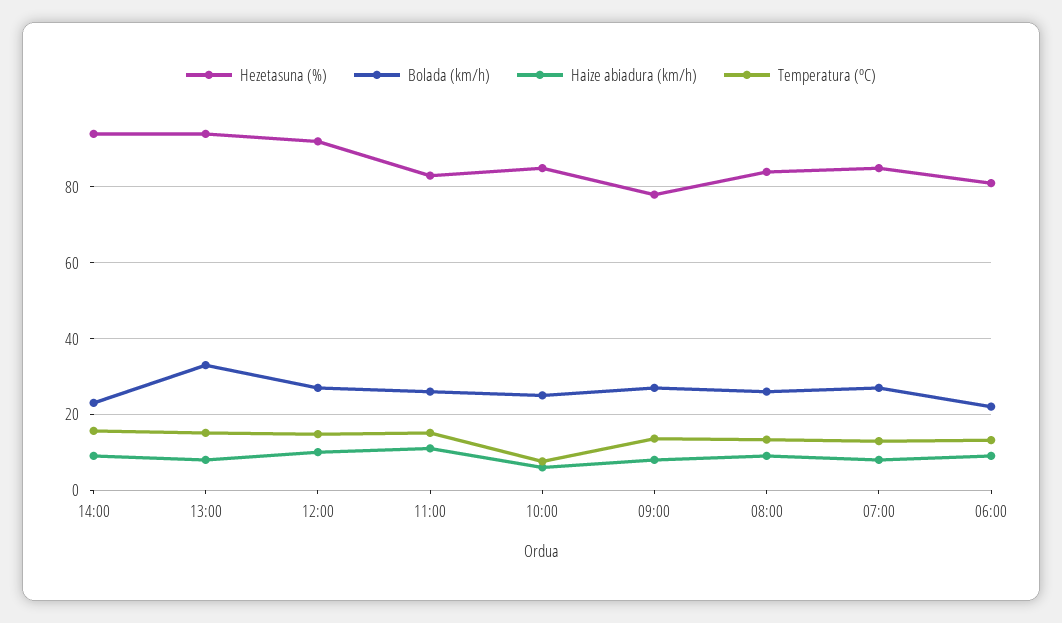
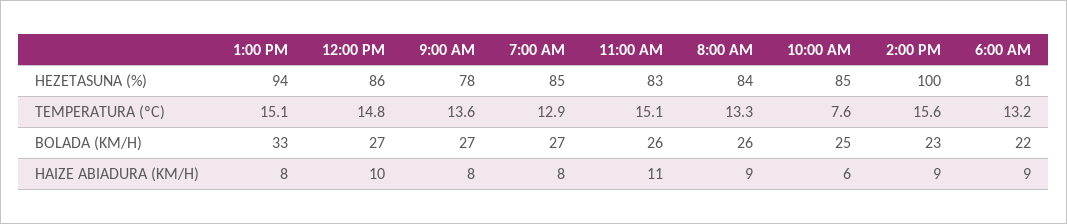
  {
    "Hezetasuna (%)": {
-     "14:00": 94,
+     "14:00": 100,
      "13:00": 94,
-     "12:00": 92,
+     "12:00": 86,
      "11:00": 83,
      "10:00": 85,
      "09:00": 78,
      "08:00": 84,
      "07:00": 85,
      "06:00": 81
    },
    "Bolada (km/h)": {
      "14:00": 23,
      "13:00": 33,
      "12:00": 27,
      "11:00": 26,
      "10:00": 25,
      "09:00": 27,
      "08:00": 26,
      "07:00": 27,
      "06:00": 22
    },
    "Haize abiadura (km/h)": {
      "14:00": 9,
      "13:00": 8,
      "12:00": 10,
      "11:00": 11,
      "10:00": 6,
      "09:00": 8,
      "08:00": 9,
      "07:00": 8,
      "06:00": 9
    },
    "Temperatura (ºC)": {
      "14:00": 15.6,
      "13:00": 15.1,
      "12:00": 14.8,
      "11:00": 15.1,
      "10:00": 7.6,
      "09:00": 13.6,
      "08:00": 13.3,
      "07:00": 12.9,
      "06:00": 13.2
    }
  }

